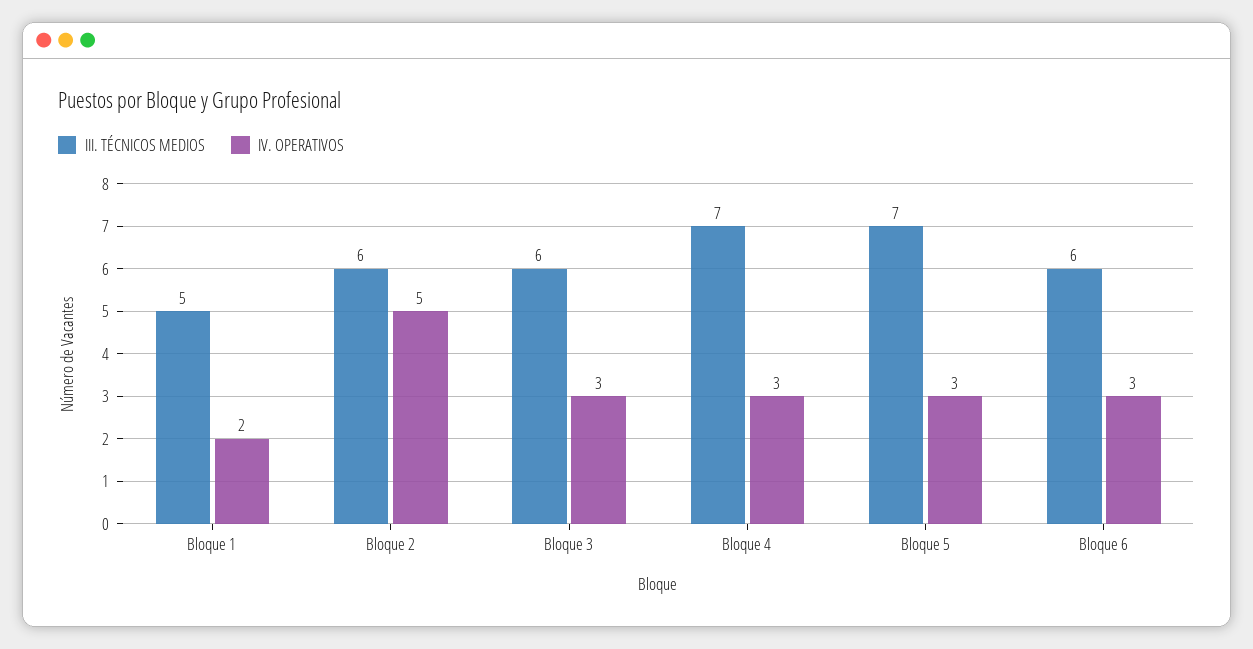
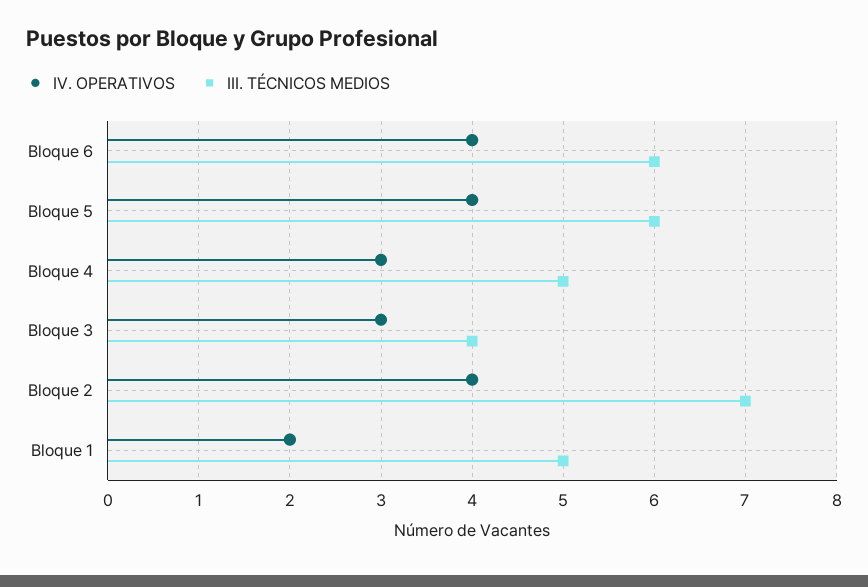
  {
    "III. TÉCNICOS MEDIOS": {
      "Bloque 1": 5,
-     "Bloque 2": 6,
+     "Bloque 2": 7,
-     "Bloque 3": 6,
+     "Bloque 3": 4,
-     "Bloque 4": 7,
+     "Bloque 4": 5,
-     "Bloque 5": 7,
+     "Bloque 5": 6,
      "Bloque 6": 6
    },
    "IV. OPERATIVOS": {
      "Bloque 1": 2,
-     "Bloque 2": 5,
+     "Bloque 2": 4,
      "Bloque 3": 3,
      "Bloque 4": 3,
-     "Bloque 5": 3,
+     "Bloque 5": 4,
-     "Bloque 6": 3
+     "Bloque 6": 4
    }
  }

